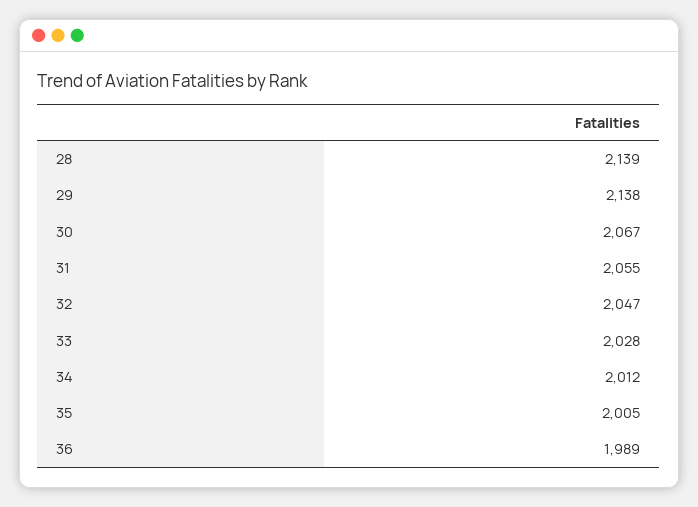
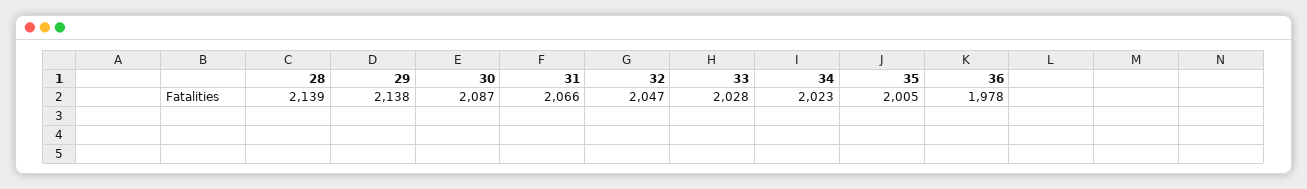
  {
    "28": 2139,
    "29": 2138,
-   "30": 2067,
+   "30": 2087,
-   "31": 2055,
+   "31": 2066,
    "32": 2047,
    "33": 2028,
-   "34": 2012,
+   "34": 2023,
    "35": 2005,
-   "36": 1989
+   "36": 1978
  }

